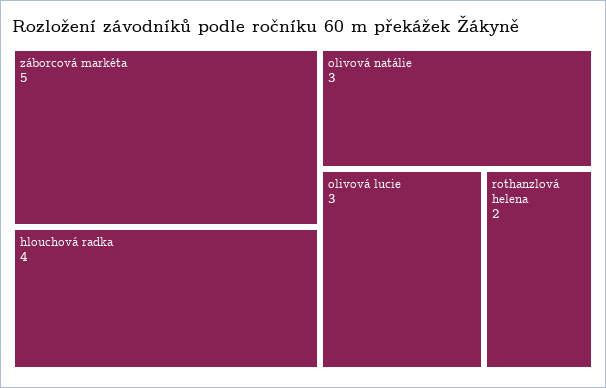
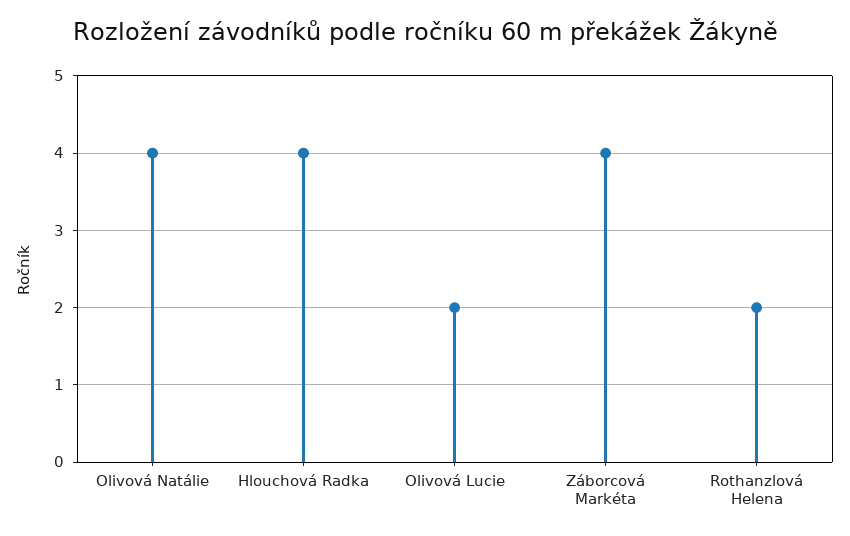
  {
-   "záborcová markéta": 5,
+   "záborcová markéta": 4,
    "hlouchová radka": 4,
-   "olivová natálie": 3,
+   "olivová natálie": 4,
-   "olivová lucie": 3,
+   "olivová lucie": 2,
    "rothanzlová helena": 2
  }

